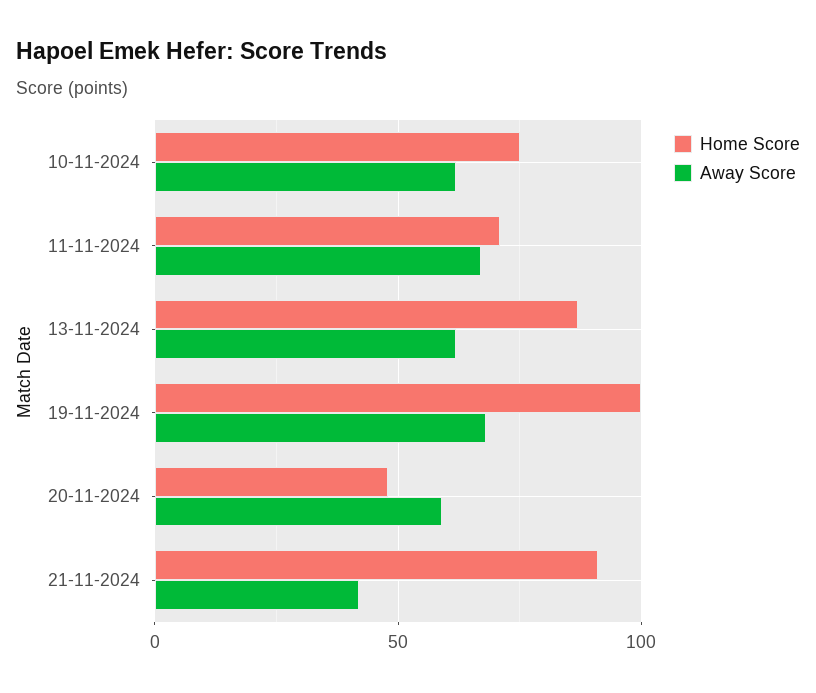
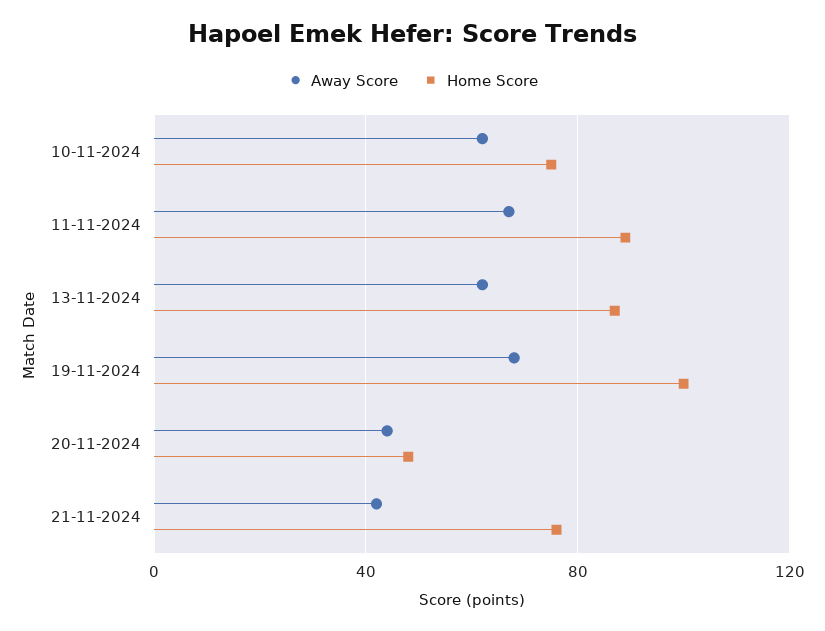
  {
    "Home Score": {
      "10-11-2024": 75,
-     "11-11-2024": 70,
+     "11-11-2024": 90,
      "13-11-2024": 85,
      "19-11-2024": 100,
      "20-11-2024": 50,
-     "21-11-2024": 90
+     "21-11-2024": 75
    },
    "Away Score": {
      "10-11-2024": 60,
      "11-11-2024": 65,
      "13-11-2024": 60,
      "19-11-2024": 70,
-     "20-11-2024": 60,
+     "20-11-2024": 45,
      "21-11-2024": 40
    }
  }

